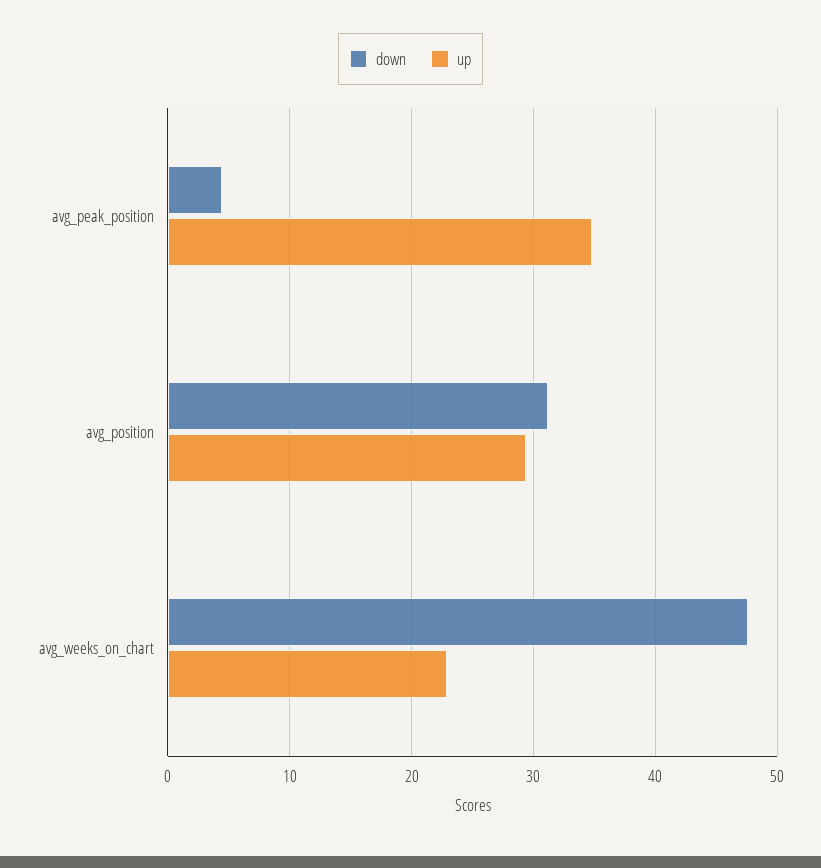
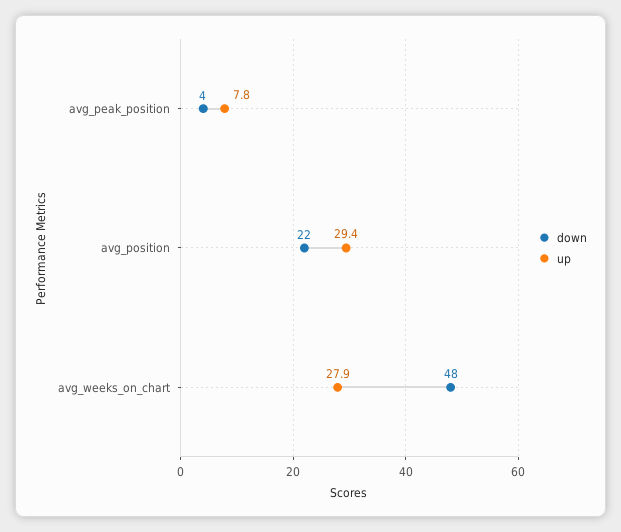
  {
    "down": {
      "avg_peak_position": 4,
-     "avg_position": 31,
+     "avg_position": 22,
      "avg_weeks_on_chart": 48
    },
    "up": {
-     "avg_peak_position": 35,
+     "avg_peak_position": 7.8,
      "avg_position": 29.4,
-     "avg_weeks_on_chart": 23
+     "avg_weeks_on_chart": 27.9
    }
  }

